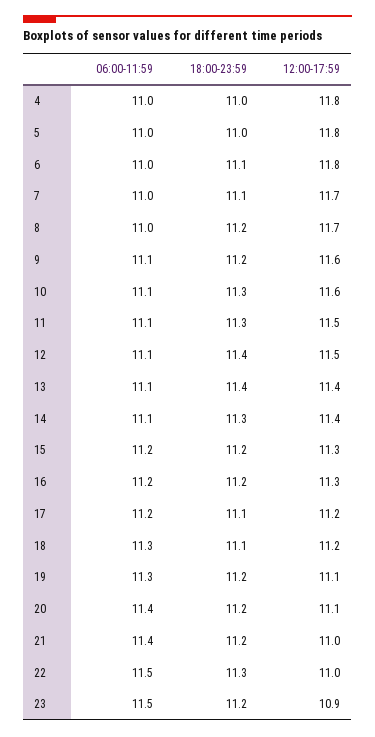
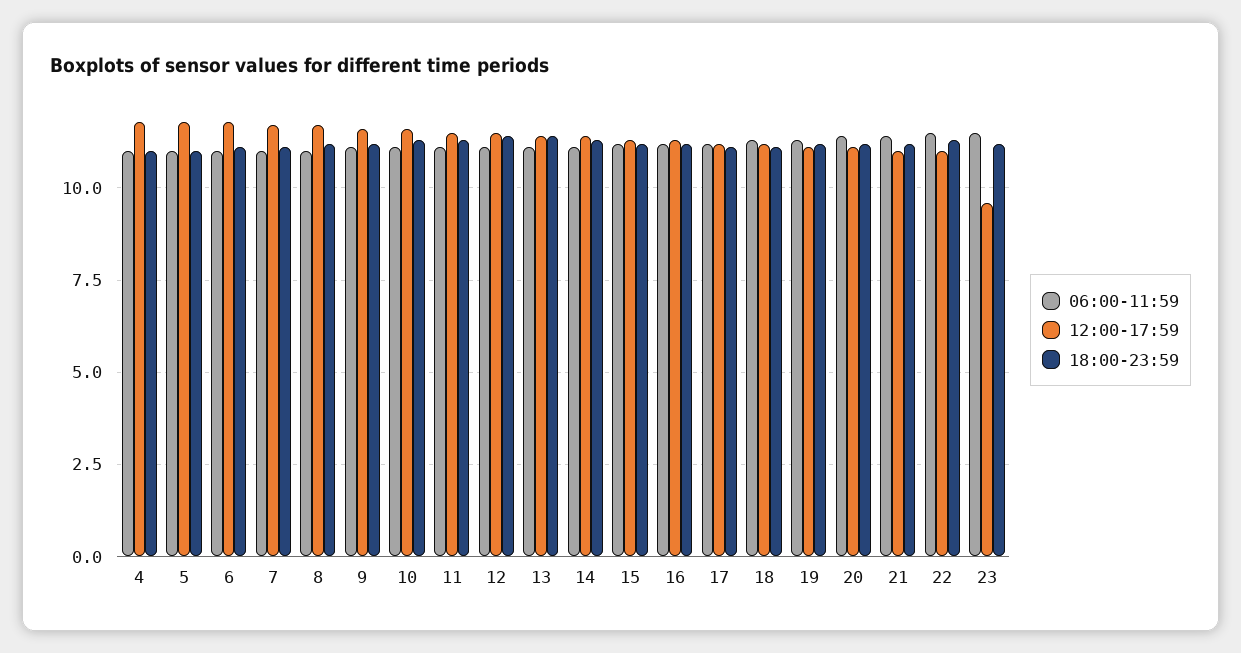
  {
    "06:00-11:59": {
      "4": 11,
      "5": 11,
      "6": 11,
      "7": 11,
      "8": 11,
      "9": 11.1,
      "10": 11.1,
      "11": 11.1,
      "12": 11.1,
      "13": 11.1,
      "14": 11.1,
      "15": 11.2,
      "16": 11.2,
      "17": 11.2,
      "18": 11.3,
      "19": 11.3,
      "20": 11.4,
      "21": 11.4,
      "22": 11.5,
      "23": 11.5
    },
    "18:00-23:59": {
      "4": 11,
      "5": 11,
      "6": 11.1,
      "7": 11.1,
      "8": 11.2,
      "9": 11.2,
      "10": 11.3,
      "11": 11.3,
      "12": 11.4,
      "13": 11.4,
      "14": 11.3,
      "15": 11.2,
      "16": 11.2,
      "17": 11.1,
      "18": 11.1,
      "19": 11.2,
      "20": 11.2,
      "21": 11.2,
      "22": 11.3,
      "23": 11.2
    },
    "12:00-17:59": {
      "4": 11.8,
      "5": 11.8,
      "6": 11.8,
      "7": 11.7,
      "8": 11.7,
      "9": 11.6,
      "10": 11.6,
      "11": 11.5,
      "12": 11.5,
      "13": 11.4,
      "14": 11.4,
      "15": 11.3,
      "16": 11.3,
      "17": 11.2,
      "18": 11.2,
      "19": 11.1,
      "20": 11.1,
      "21": 11,
      "22": 11,
-     "23": 10.9
+     "23": 9.5
    }
  }

